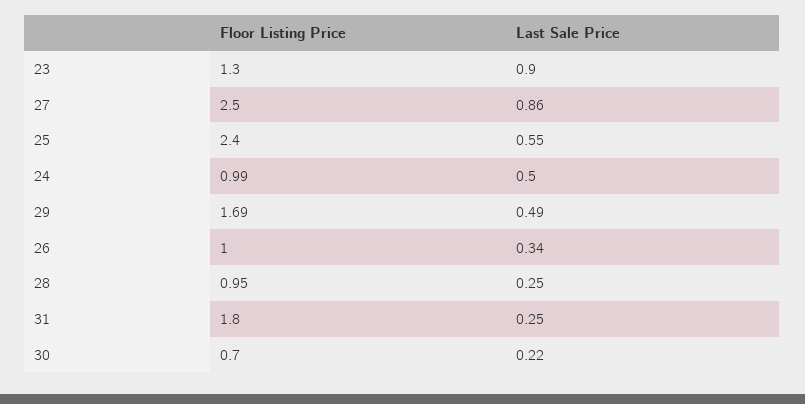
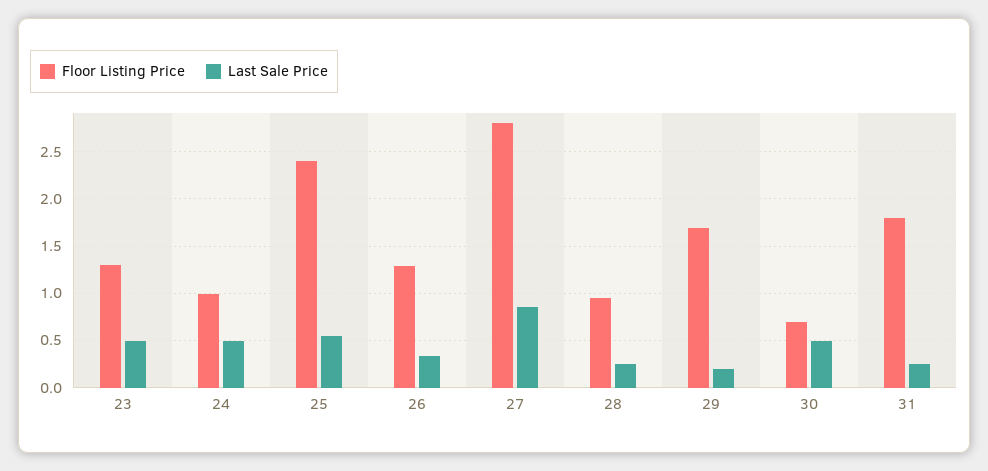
  {
    "Floor Listing Price": {
      "23": 1.3,
-     "27": 2.5,
+     "27": 2.8,
      "25": 2.4,
      "24": 0.99,
      "29": 1.69,
-     "26": 1,
+     "26": 1.3,
      "28": 0.95,
      "31": 1.8,
      "30": 0.7
    },
    "Last Sale Price": {
-     "23": 0.9,
+     "23": 0.5,
      "27": 0.86,
      "25": 0.55,
      "24": 0.5,
-     "29": 0.49,
+     "29": 0.2,
      "26": 0.34,
      "28": 0.25,
      "31": 0.25,
-     "30": 0.22
+     "30": 0.5
    }
  }

